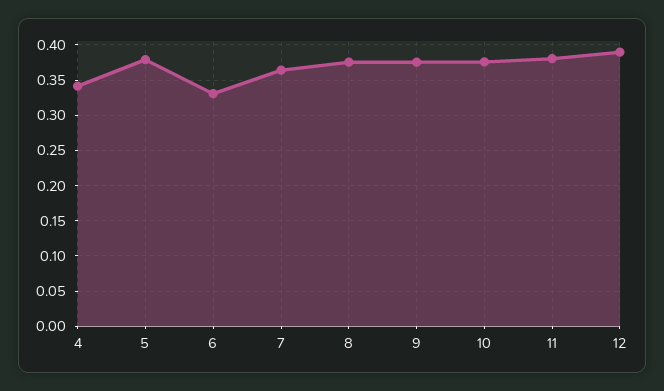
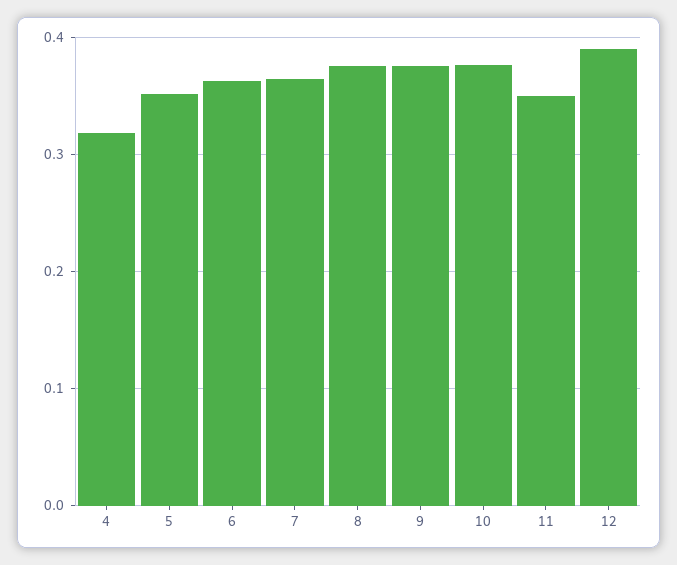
  {
-   "4": 0.34,
+   "4": 0.32,
-   "5": 0.38,
+   "5": 0.35,
-   "6": 0.33,
+   "6": 0.36,
    "7": 0.36,
    "8": 0.38,
    "9": 0.38,
    "10": 0.38,
-   "11": 0.38,
+   "11": 0.35,
    "12": 0.39
  }

